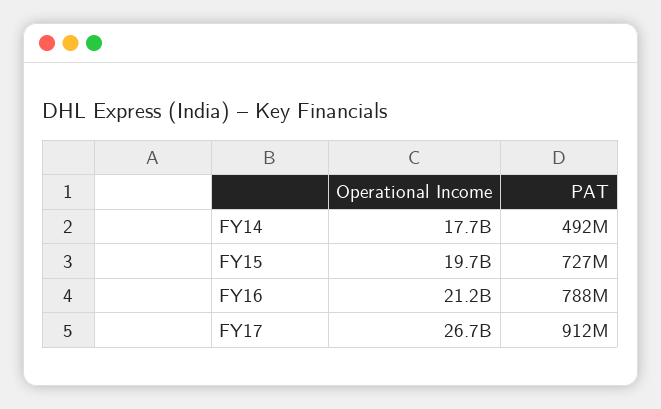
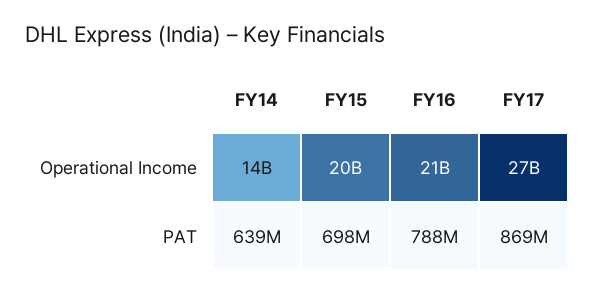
  {
    "Operational Income": {
-     "FY14": 17700000000,
+     "FY14": 14000000000,
      "FY15": 19700000000,
      "FY16": 21200000000,
      "FY17": 26700000000
    },
    "PAT": {
-     "FY14": 492000000,
+     "FY14": 639000000,
-     "FY15": 727000000,
+     "FY15": 698000000,
      "FY16": 788000000,
-     "FY17": 912000000
+     "FY17": 869000000
    }
  }

